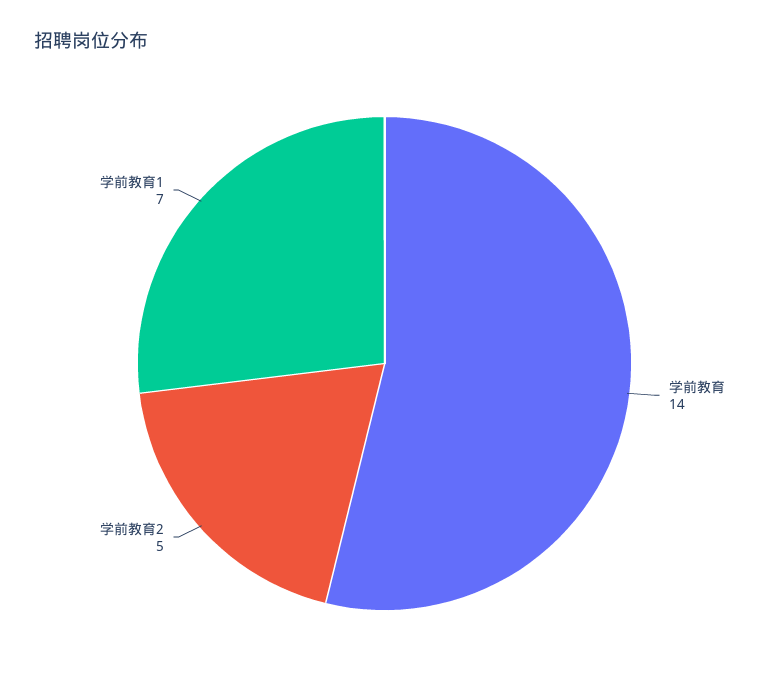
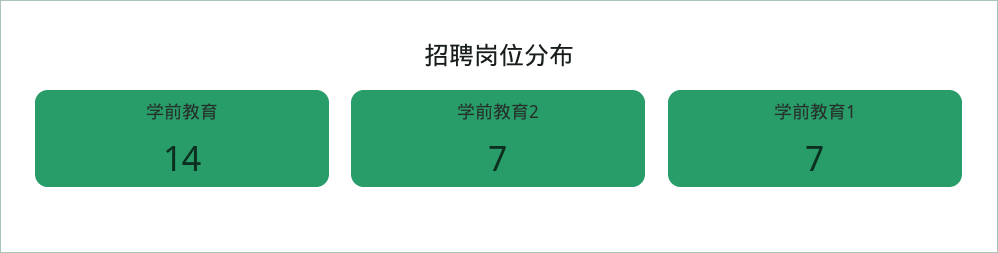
  {
    "学前教育": 14,
-   "学前教育2": 5,
+   "学前教育2": 7,
    "学前教育1": 7
  }

